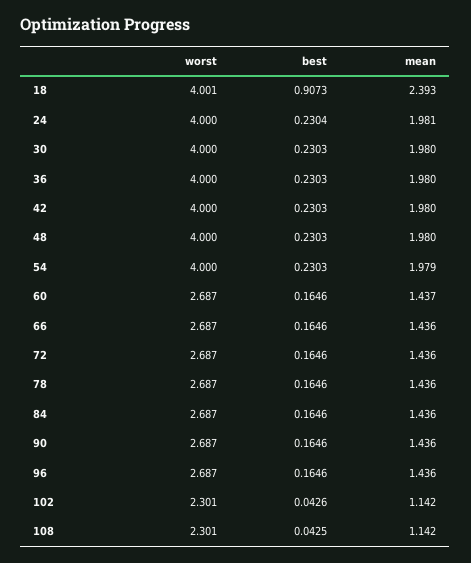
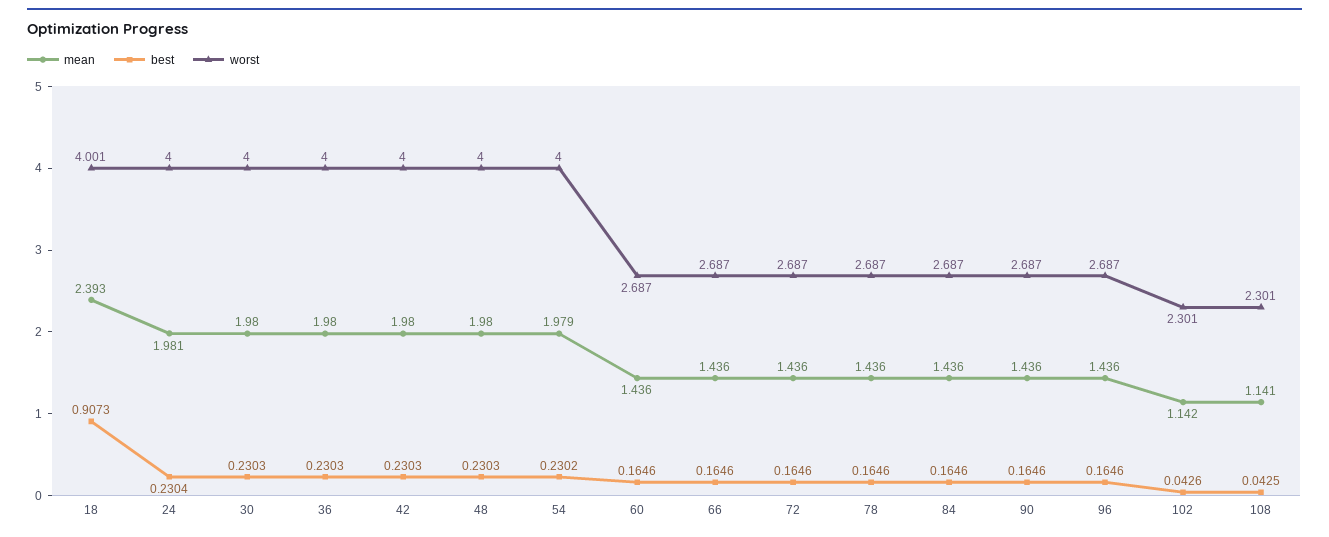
  {
    "worst": {
      "18": 4.001,
      "24": 4,
      "30": 4,
      "36": 4,
      "42": 4,
      "48": 4,
      "54": 4,
      "60": 2.687,
      "66": 2.687,
      "72": 2.687,
      "78": 2.687,
      "84": 2.687,
      "90": 2.687,
      "96": 2.687,
      "102": 2.301,
      "108": 2.301
    },
    "best": {
      "18": 0.9073,
      "24": 0.2304,
      "30": 0.2303,
      "36": 0.2303,
      "42": 0.2303,
      "48": 0.2303,
-     "54": 0.2303,
+     "54": 0.2302,
      "60": 0.1646,
      "66": 0.1646,
      "72": 0.1646,
      "78": 0.1646,
      "84": 0.1646,
      "90": 0.1646,
      "96": 0.1646,
      "102": 0.0426,
      "108": 0.0425
    },
    "mean": {
      "18": 2.393,
      "24": 1.981,
      "30": 1.98,
      "36": 1.98,
      "42": 1.98,
      "48": 1.98,
      "54": 1.979,
-     "60": 1.437,
+     "60": 1.436,
      "66": 1.436,
      "72": 1.436,
      "78": 1.436,
      "84": 1.436,
      "90": 1.436,
      "96": 1.436,
      "102": 1.142,
-     "108": 1.142
+     "108": 1.141
    }
  }

